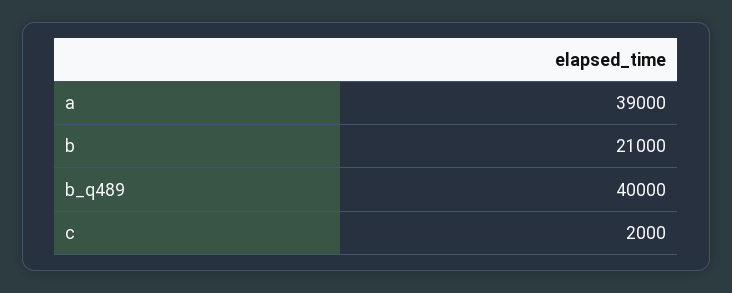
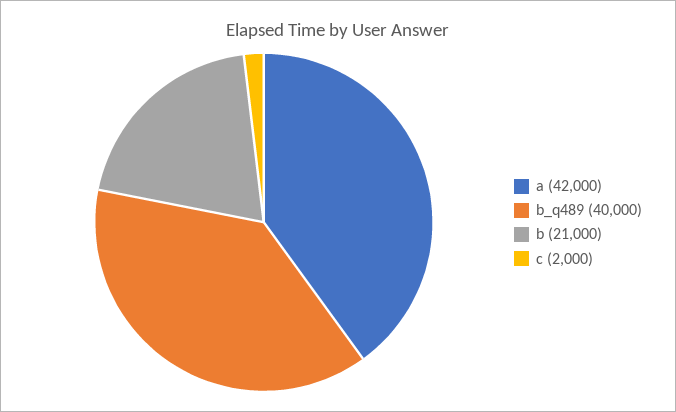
  {
-   "a": 39000,
+   "a": 42000,
    "b": 21000,
    "b_q489": 40000,
    "c": 2000
  }

